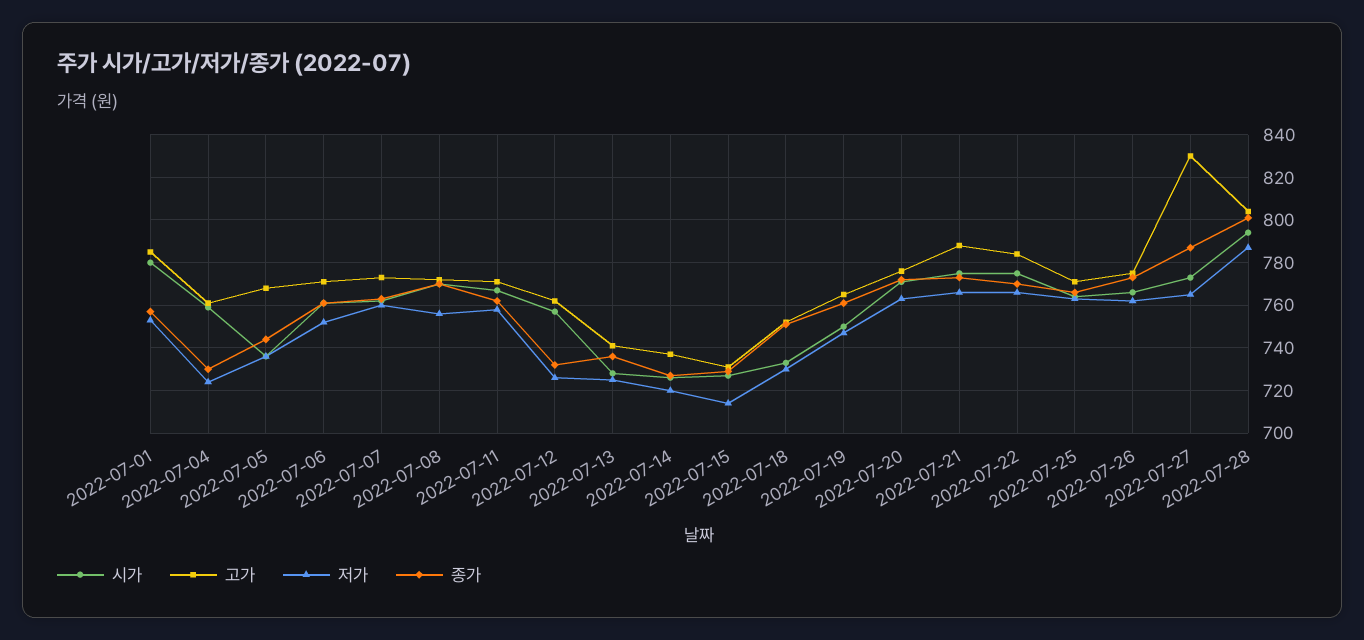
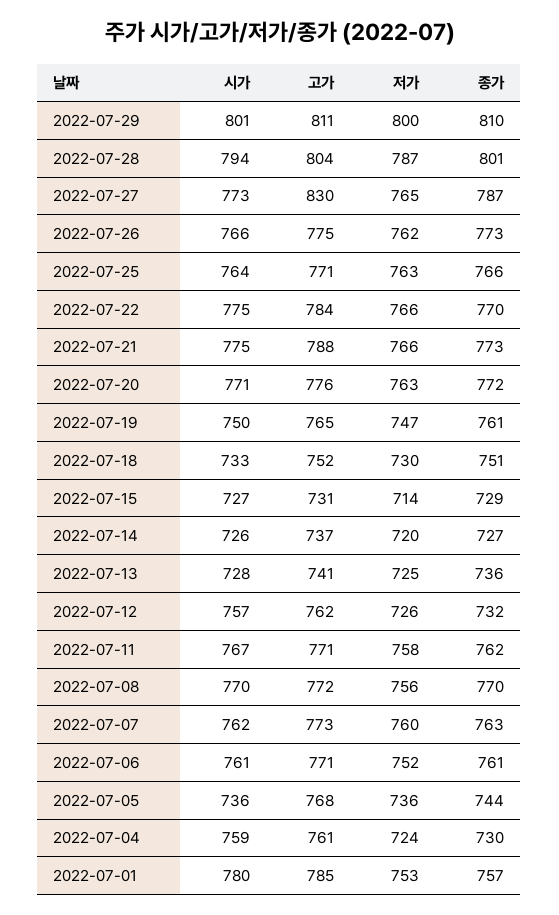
  {
    "시가": {
      "2022-07-01": 780,
      "2022-07-04": 759,
      "2022-07-05": 736,
      "2022-07-06": 761,
      "2022-07-07": 762,
      "2022-07-08": 770,
      "2022-07-11": 767,
      "2022-07-12": 757,
      "2022-07-13": 728,
      "2022-07-14": 726,
      "2022-07-15": 727,
      "2022-07-18": 733,
      "2022-07-19": 750,
      "2022-07-20": 771,
      "2022-07-21": 775,
      "2022-07-22": 775,
      "2022-07-25": 764,
      "2022-07-26": 766,
      "2022-07-27": 773,
-     "2022-07-28": 794
+     "2022-07-28": 794,
+     "2022-07-29": 801
    },
    "고가": {
      "2022-07-01": 785,
      "2022-07-04": 761,
      "2022-07-05": 768,
      "2022-07-06": 771,
      "2022-07-07": 773,
      "2022-07-08": 772,
      "2022-07-11": 771,
      "2022-07-12": 762,
      "2022-07-13": 741,
      "2022-07-14": 737,
      "2022-07-15": 731,
      "2022-07-18": 752,
      "2022-07-19": 765,
      "2022-07-20": 776,
      "2022-07-21": 788,
      "2022-07-22": 784,
      "2022-07-25": 771,
      "2022-07-26": 775,
      "2022-07-27": 830,
-     "2022-07-28": 804
+     "2022-07-28": 804,
+     "2022-07-29": 811
    },
    "저가": {
      "2022-07-01": 753,
      "2022-07-04": 724,
      "2022-07-05": 736,
      "2022-07-06": 752,
      "2022-07-07": 760,
      "2022-07-08": 756,
      "2022-07-11": 758,
      "2022-07-12": 726,
      "2022-07-13": 725,
      "2022-07-14": 720,
      "2022-07-15": 714,
      "2022-07-18": 730,
      "2022-07-19": 747,
      "2022-07-20": 763,
      "2022-07-21": 766,
      "2022-07-22": 766,
      "2022-07-25": 763,
      "2022-07-26": 762,
      "2022-07-27": 765,
-     "2022-07-28": 787
+     "2022-07-28": 787,
+     "2022-07-29": 800
    },
    "종가": {
      "2022-07-01": 757,
      "2022-07-04": 730,
      "2022-07-05": 744,
      "2022-07-06": 761,
      "2022-07-07": 763,
      "2022-07-08": 770,
      "2022-07-11": 762,
      "2022-07-12": 732,
      "2022-07-13": 736,
      "2022-07-14": 727,
      "2022-07-15": 729,
      "2022-07-18": 751,
      "2022-07-19": 761,
      "2022-07-20": 772,
      "2022-07-21": 773,
      "2022-07-22": 770,
      "2022-07-25": 766,
      "2022-07-26": 773,
      "2022-07-27": 787,
-     "2022-07-28": 801
+     "2022-07-28": 801,
+     "2022-07-29": 810
    }
  }

